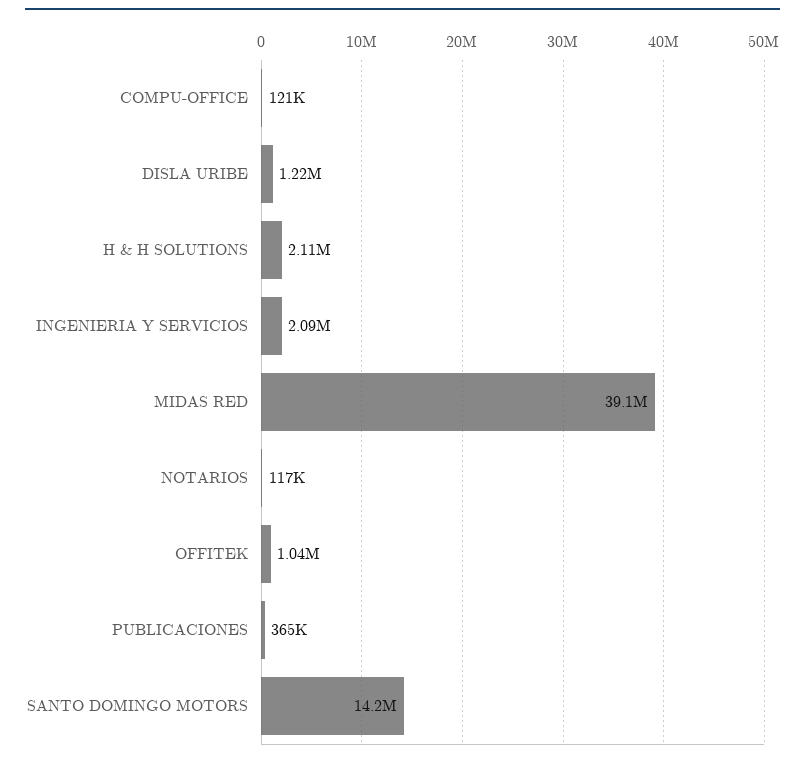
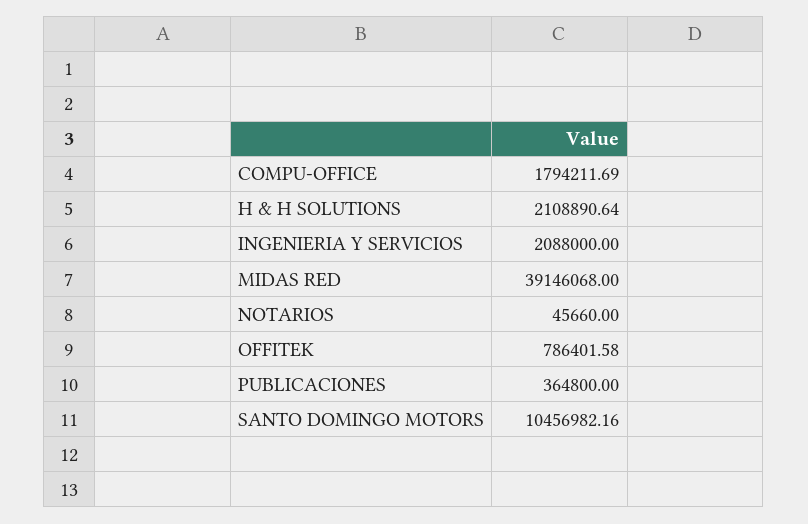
  {
-   "COMPU-OFFICE": 121000,
+   "COMPU-OFFICE": 1794211.69,
-   "DISLA URIBE": 1220000,
    "H & H SOLUTIONS": 2108890.64,
    "INGENIERIA Y SERVICIOS": 2088000,
    "MIDAS RED": 39146068,
-   "NOTARIOS": 117000,
+   "NOTARIOS": 45660,
-   "OFFITEK": 1040000,
+   "OFFITEK": 786401.58,
    "PUBLICACIONES": 364800,
-   "SANTO DOMINGO MOTORS": 14200000
+   "SANTO DOMINGO MOTORS": 10456982.16
  }

